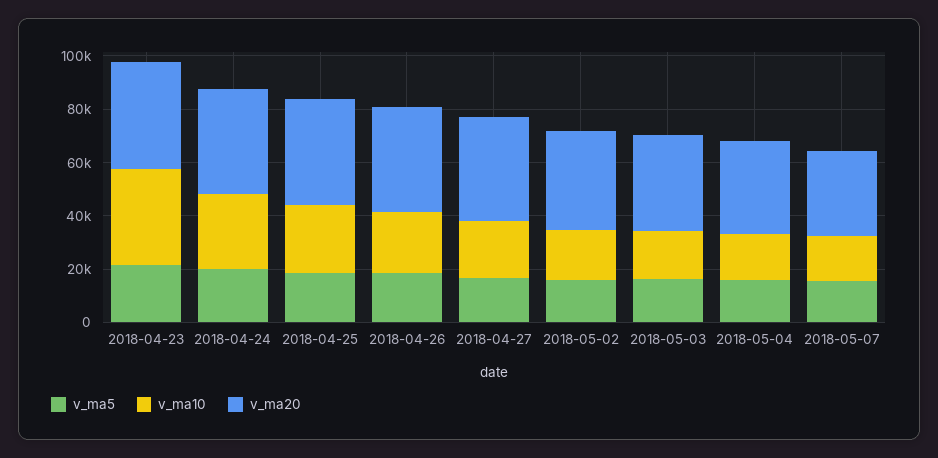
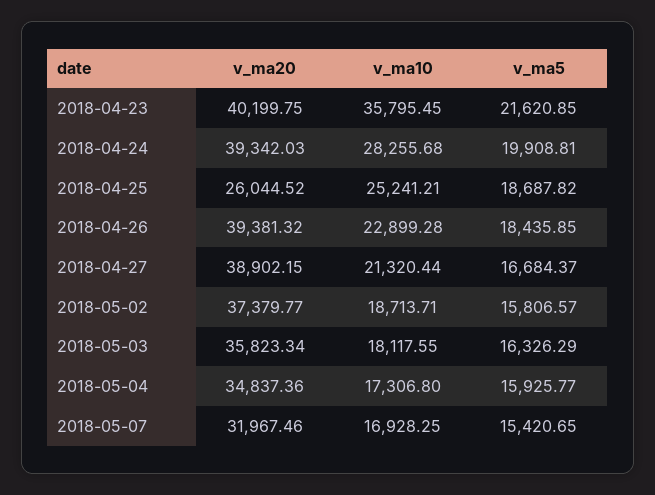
  {
    "v_ma5": {
      "2018-04-23": 21620.85,
      "2018-04-24": 19908.81,
      "2018-04-25": 18687.82,
      "2018-04-26": 18435.85,
      "2018-04-27": 16684.37,
      "2018-05-02": 15806.57,
      "2018-05-03": 16326.29,
      "2018-05-04": 15925.77,
      "2018-05-07": 15420.65
    },
    "v_ma10": {
      "2018-04-23": 35795.45,
      "2018-04-24": 28255.68,
      "2018-04-25": 25241.21,
      "2018-04-26": 22899.28,
      "2018-04-27": 21320.44,
      "2018-05-02": 18713.71,
      "2018-05-03": 18117.55,
      "2018-05-04": 17306.8,
      "2018-05-07": 16928.25
    },
    "v_ma20": {
      "2018-04-23": 40199.75,
      "2018-04-24": 39342.03,
-     "2018-04-25": 40000,
+     "2018-04-25": 26044.52,
      "2018-04-26": 39381.32,
      "2018-04-27": 38902.15,
      "2018-05-02": 37379.77,
      "2018-05-03": 35823.34,
      "2018-05-04": 34837.36,
      "2018-05-07": 31967.46
    }
  }

